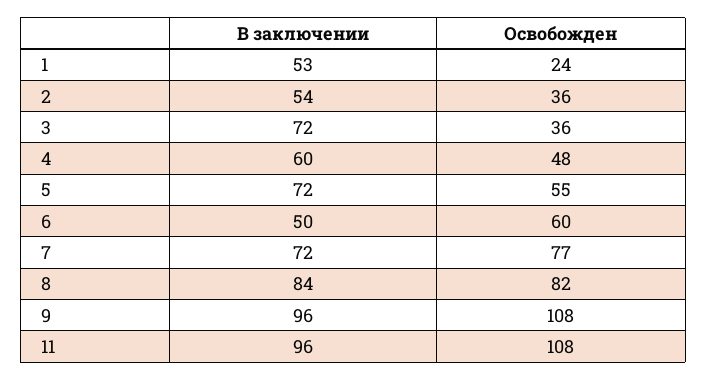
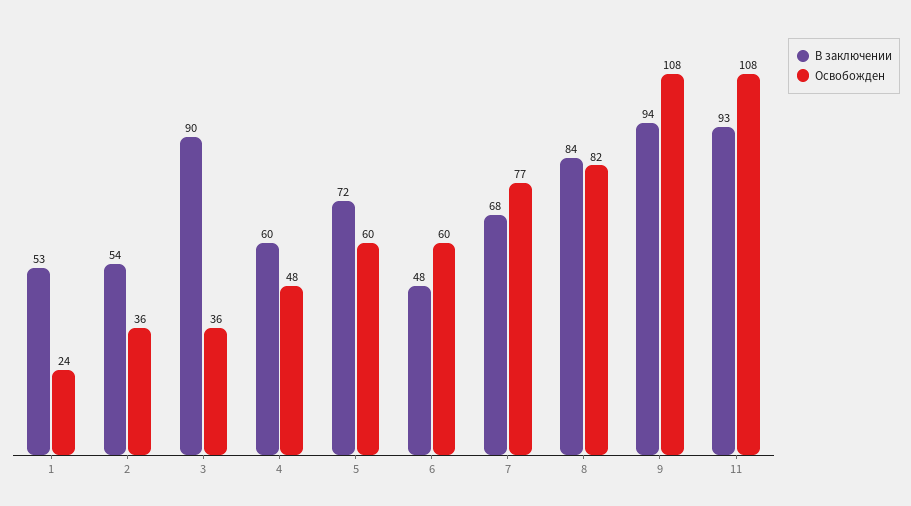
  {
    "В заключении": {
      "1": 53,
      "2": 54,
-     "3": 72,
+     "3": 90,
      "4": 60,
      "5": 72,
-     "6": 50,
+     "6": 48,
-     "7": 72,
+     "7": 68,
      "8": 84,
-     "9": 96,
+     "9": 94,
-     "11": 96
+     "11": 93
    },
    "Освобожден": {
      "1": 24,
      "2": 36,
      "3": 36,
      "4": 48,
-     "5": 55,
+     "5": 60,
      "6": 60,
      "7": 77,
      "8": 82,
      "9": 108,
      "11": 108
    }
  }

